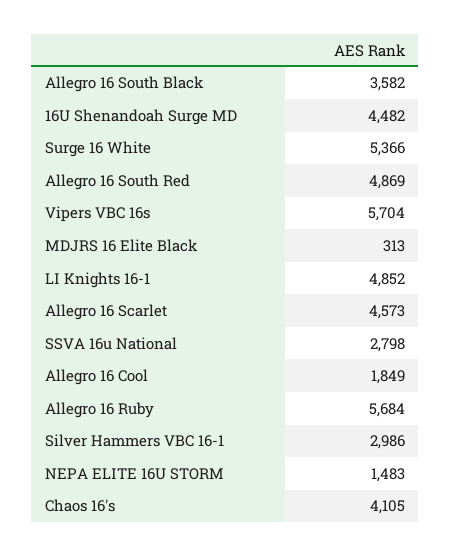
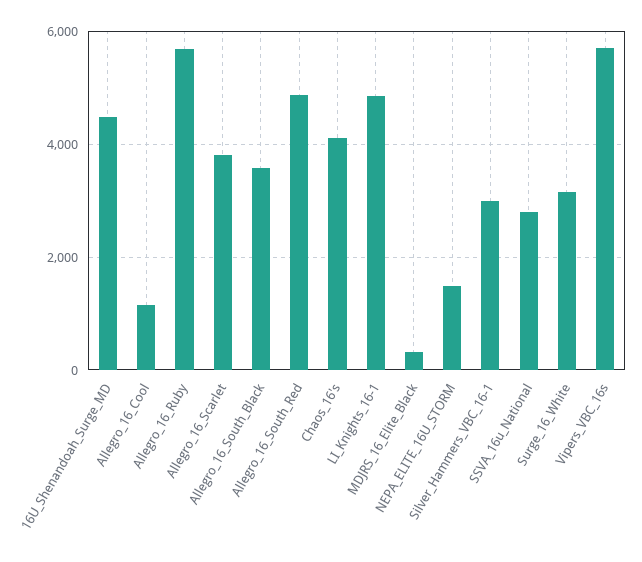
  {
    "Allegro 16 South Black": 3582,
    "16U Shenandoah Surge MD": 4482,
-   "Surge 16 White": 5366,
+   "Surge 16 White": 3200,
    "Allegro 16 South Red": 4869,
    "Vipers VBC 16s": 5704,
    "MDJRS 16 Elite Black": 313,
    "LI Knights 16-1": 4852,
-   "Allegro 16 Scarlet": 4573,
+   "Allegro 16 Scarlet": 3800,
    "SSVA 16u National": 2798,
-   "Allegro 16 Cool": 1849,
+   "Allegro 16 Cool": 1200,
    "Allegro 16 Ruby": 5684,
    "Silver Hammers VBC 16-1": 2986,
    "NEPA ELITE 16U STORM": 1483,
    "Chaos 16's": 4105
  }

